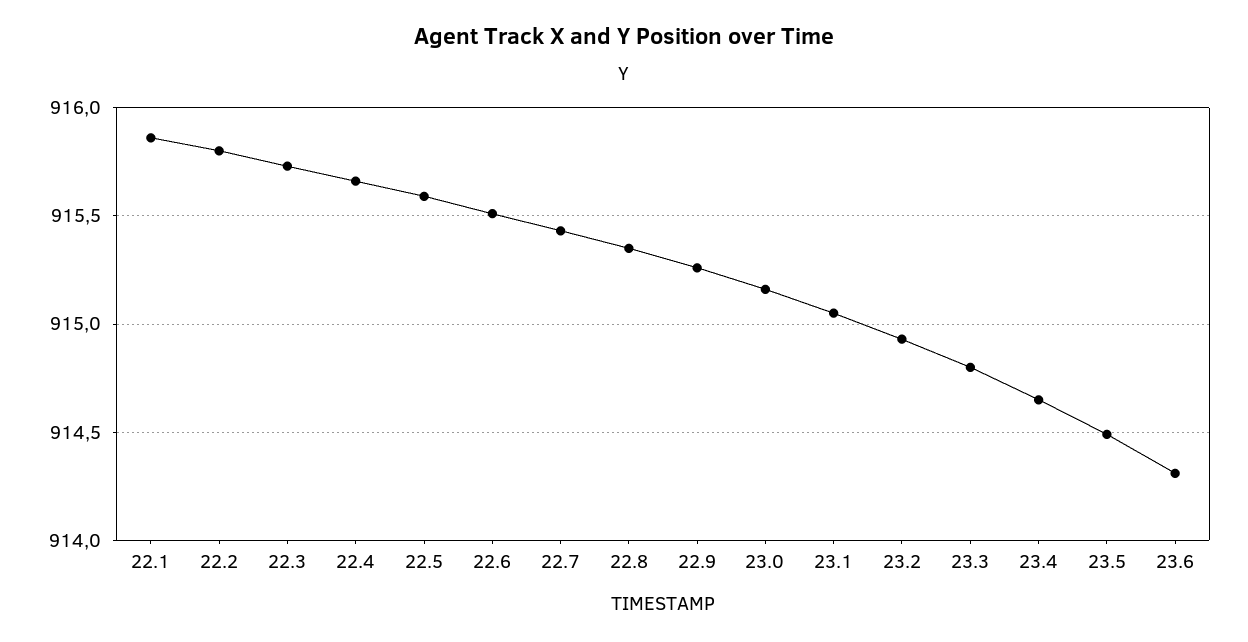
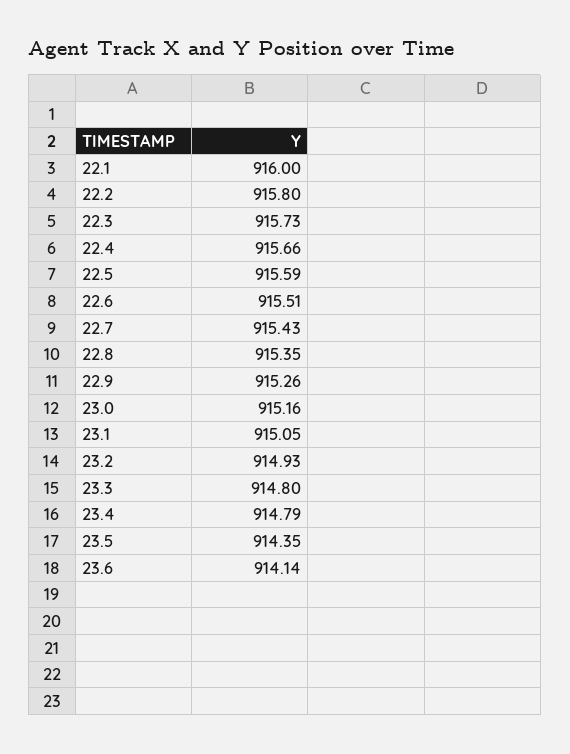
  {
-   "22.1": 915.85,
+   "22.1": 916,
    "22.2": 915.8,
    "22.3": 915.73,
    "22.4": 915.66,
    "22.5": 915.59,
    "22.6": 915.51,
    "22.7": 915.43,
    "22.8": 915.35,
    "22.9": 915.26,
    "23.0": 915.16,
    "23.1": 915.05,
    "23.2": 914.93,
    "23.3": 914.8,
-   "23.4": 914.65,
+   "23.4": 914.79,
-   "23.5": 914.5,
+   "23.5": 914.35,
-   "23.6": 914.3
+   "23.6": 914.14
  }

